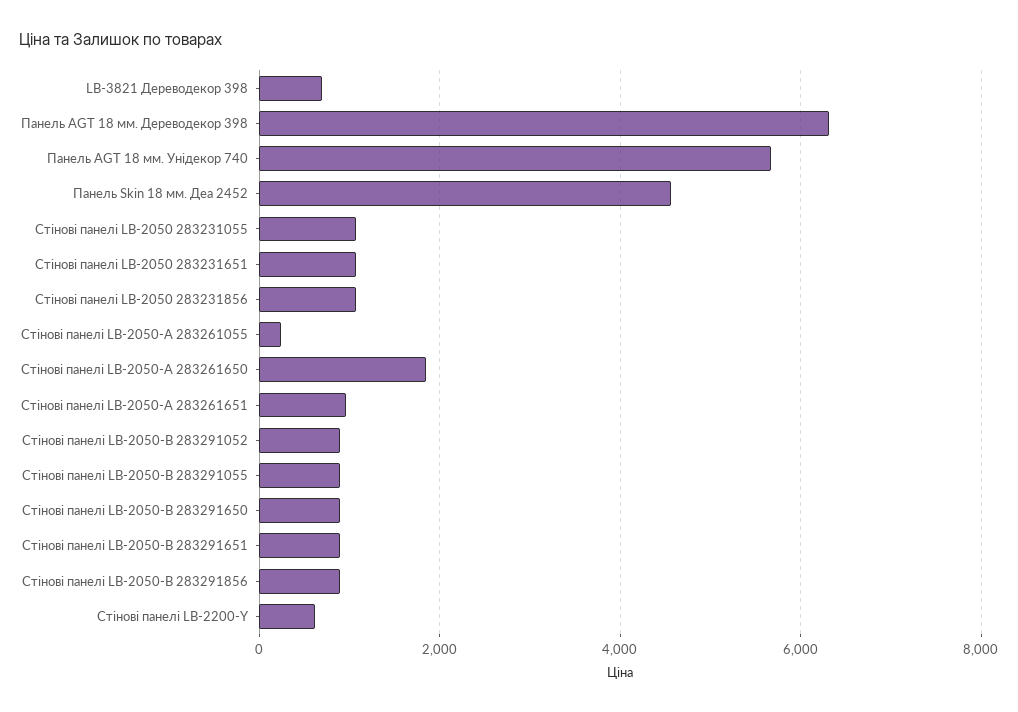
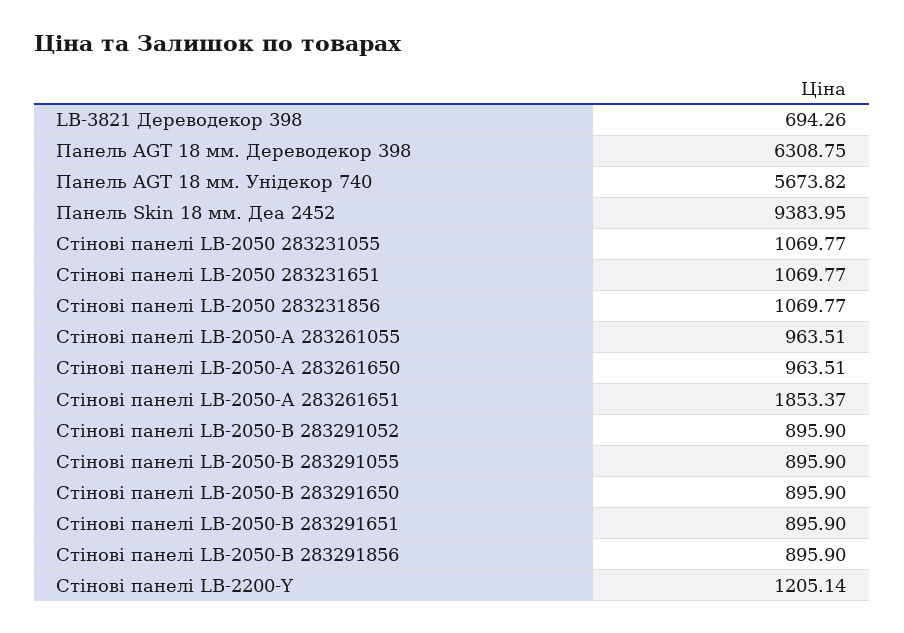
  {
    "LB-3821 Дереводекор 398": 694.26,
    "Панель AGT 18 мм. Дереводекор 398": 6308.75,
    "Панель AGT 18 мм. Унідекор 740": 5673.82,
-   "Панель Skin 18 мм. Деа 2452": 4600,
+   "Панель Skin 18 мм. Деа 2452": 9383.95,
    "Стінові панелі LB-2050 283231055": 1069.77,
    "Стінові панелі LB-2050 283231651": 1069.77,
    "Стінові панелі LB-2050 283231856": 1069.77,
-   "Стінові панелі LB-2050-А 283261055": 200,
+   "Стінові панелі LB-2050-А 283261055": 963.51,
-   "Стінові панелі LB-2050-А 283261650": 1800,
+   "Стінові панелі LB-2050-А 283261650": 963.51,
-   "Стінові панелі LB-2050-А 283261651": 1000,
+   "Стінові панелі LB-2050-А 283261651": 1853.37,
    "Стінові панелі LB-2050-В 283291052": 895.9,
    "Стінові панелі LB-2050-В 283291055": 895.9,
    "Стінові панелі LB-2050-В 283291650": 895.9,
    "Стінові панелі LB-2050-В 283291651": 895.9,
    "Стінові панелі LB-2050-В 283291856": 895.9,
-   "Стінові панелі LB-2200-Y": 600
+   "Стінові панелі LB-2200-Y": 1205.14
  }

